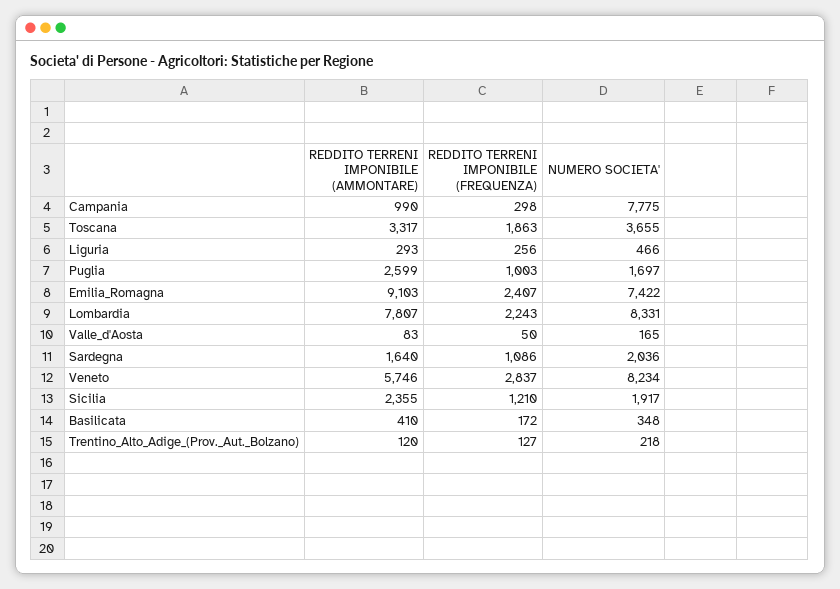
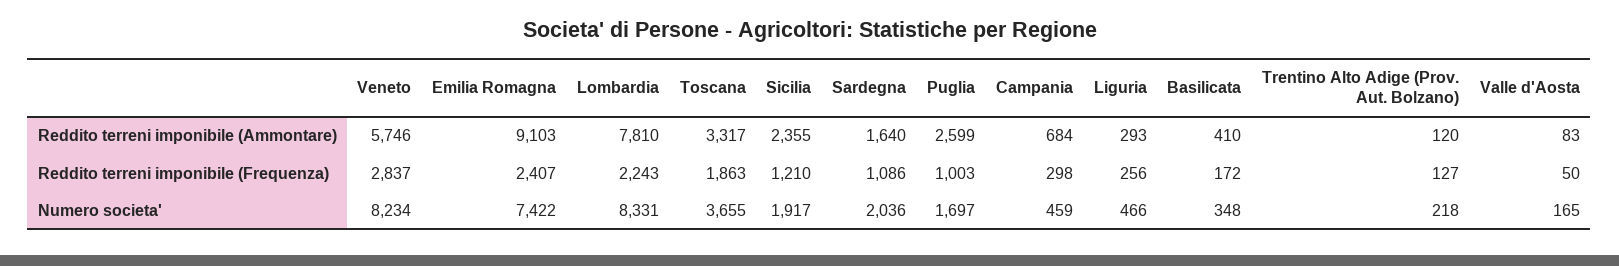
  {
    "REDDITO TERRENI IMPONIBILE (AMMONTARE)": {
-     "Campania": 990,
+     "Campania": 684,
      "Toscana": 3317,
      "Liguria": 293,
      "Puglia": 2599,
      "Emilia_Romagna": 9103,
-     "Lombardia": 7807,
+     "Lombardia": 7810,
      "Valle_d'Aosta": 83,
      "Sardegna": 1640,
      "Veneto": 5746,
      "Sicilia": 2355,
      "Basilicata": 410,
      "Trentino_Alto_Adige_(Prov._Aut._Bolzano)": 120
    },
    "REDDITO TERRENI IMPONIBILE (FREQUENZA)": {
      "Campania": 298,
      "Toscana": 1863,
      "Liguria": 256,
      "Puglia": 1003,
      "Emilia_Romagna": 2407,
      "Lombardia": 2243,
      "Valle_d'Aosta": 50,
      "Sardegna": 1086,
      "Veneto": 2837,
      "Sicilia": 1210,
      "Basilicata": 172,
      "Trentino_Alto_Adige_(Prov._Aut._Bolzano)": 127
    },
    "NUMERO SOCIETA'": {
-     "Campania": 7775,
+     "Campania": 459,
      "Toscana": 3655,
      "Liguria": 466,
      "Puglia": 1697,
      "Emilia_Romagna": 7422,
      "Lombardia": 8331,
      "Valle_d'Aosta": 165,
      "Sardegna": 2036,
      "Veneto": 8234,
      "Sicilia": 1917,
      "Basilicata": 348,
      "Trentino_Alto_Adige_(Prov._Aut._Bolzano)": 218
    }
  }

